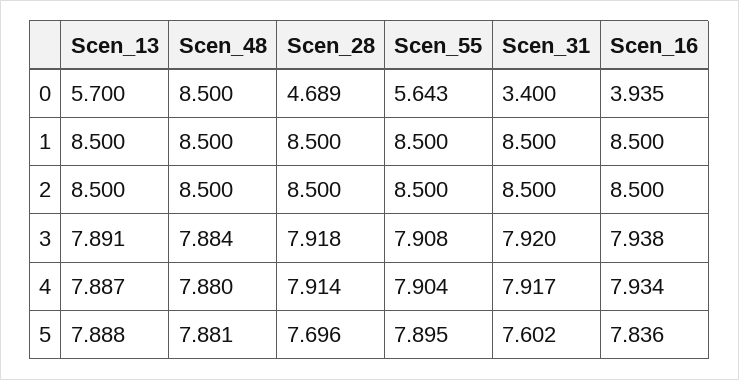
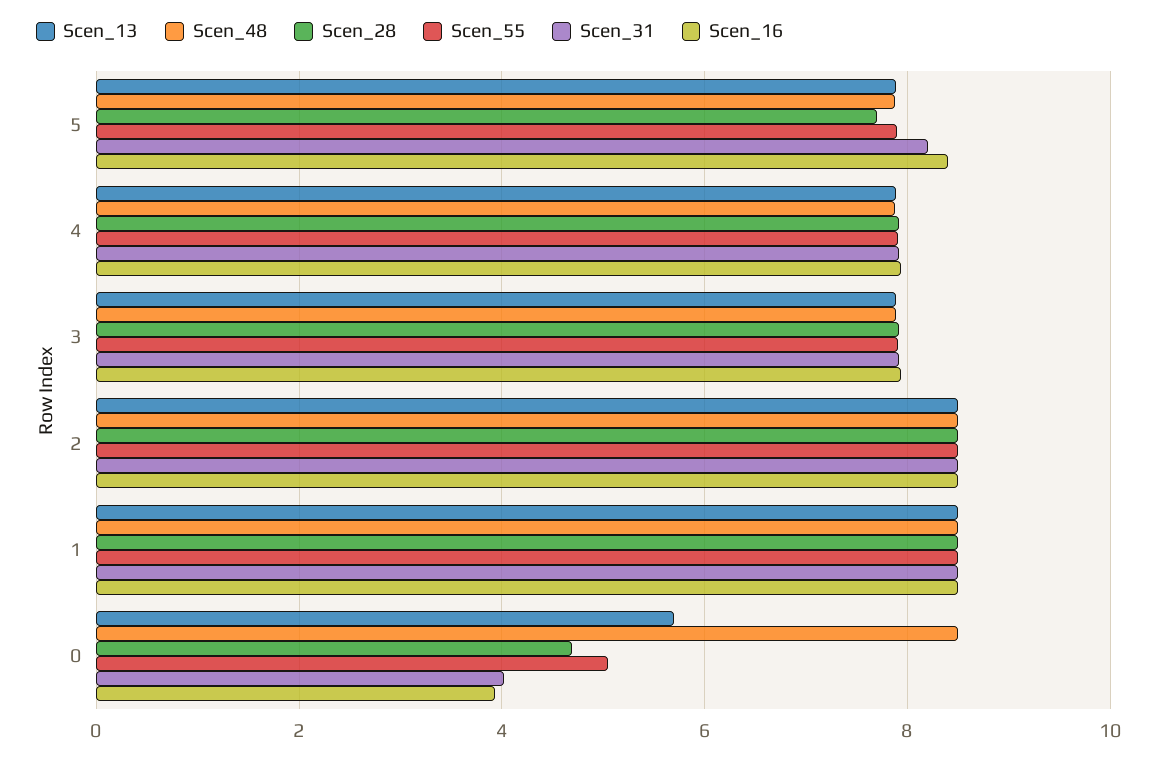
  {
    "Scen_13": {
      "0": 5.7,
      "1": 8.5,
      "2": 8.5,
      "3": 7.891,
      "4": 7.887,
      "5": 7.888
    },
    "Scen_48": {
      "0": 8.5,
      "1": 8.5,
      "2": 8.5,
      "3": 7.884,
      "4": 7.88,
      "5": 7.881
    },
    "Scen_28": {
      "0": 4.689,
      "1": 8.5,
      "2": 8.5,
      "3": 7.918,
      "4": 7.914,
      "5": 7.696
    },
    "Scen_55": {
-     "0": 5.643,
+     "0": 5,
      "1": 8.5,
      "2": 8.5,
      "3": 7.908,
      "4": 7.904,
      "5": 7.895
    },
    "Scen_31": {
-     "0": 3.4,
+     "0": 4,
      "1": 8.5,
      "2": 8.5,
      "3": 7.92,
      "4": 7.917,
-     "5": 7.602
+     "5": 8.2
    },
    "Scen_16": {
      "0": 3.935,
      "1": 8.5,
      "2": 8.5,
      "3": 7.938,
      "4": 7.934,
-     "5": 7.836
+     "5": 8.4
    }
  }

